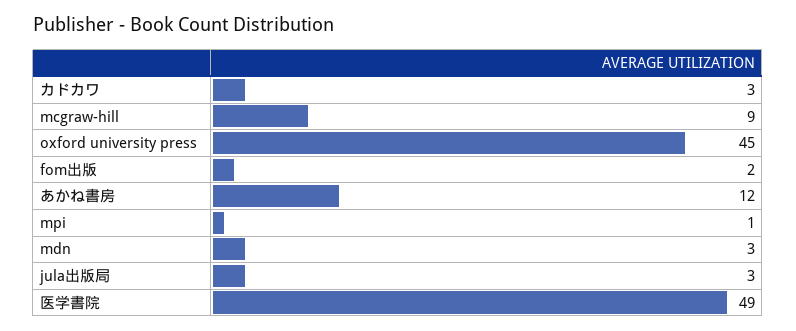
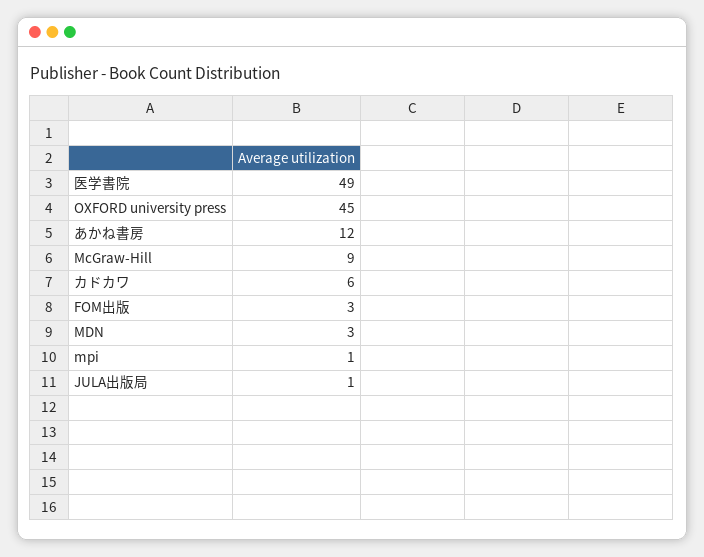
  {
-   "カドカワ": 3,
+   "カドカワ": 6,
    "mcgraw-hill": 9,
    "oxford university press": 45,
-   "fom出版": 2,
+   "fom出版": 3,
    "あかね書房": 12,
    "mpi": 1,
    "mdn": 3,
-   "jula出版局": 3,
+   "jula出版局": 1,
    "医学書院": 49
  }

